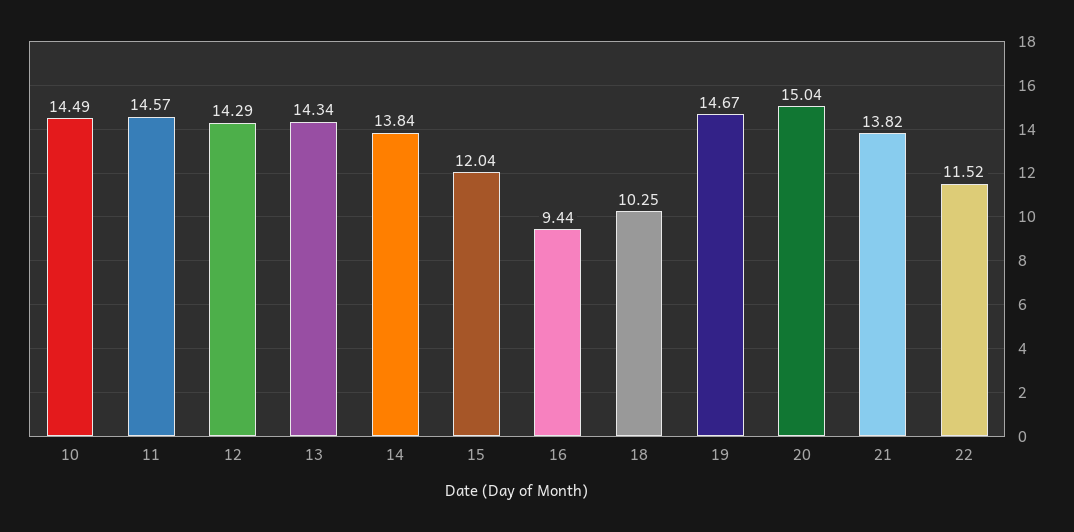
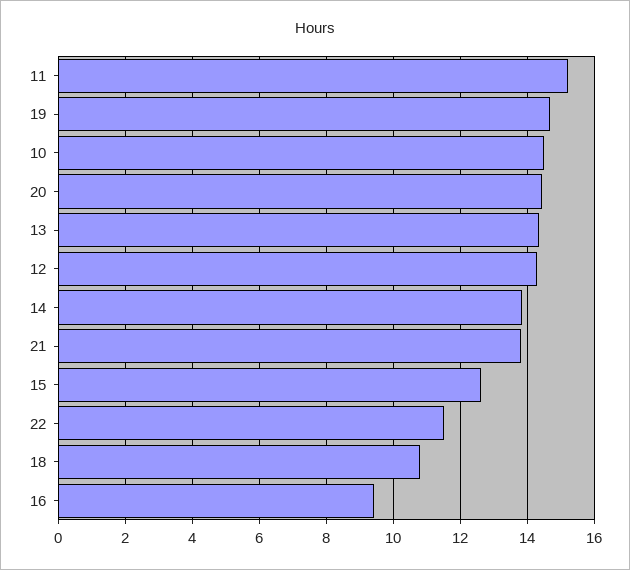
  {
    "10": 14.49,
-   "11": 14.57,
+   "11": 15.2,
    "12": 14.29,
    "13": 14.34,
    "14": 13.84,
-   "15": 12.04,
+   "15": 12.6,
    "16": 9.44,
-   "18": 10.25,
+   "18": 10.8,
    "19": 14.67,
-   "20": 15.04,
+   "20": 14.4,
    "21": 13.82,
    "22": 11.52
  }

